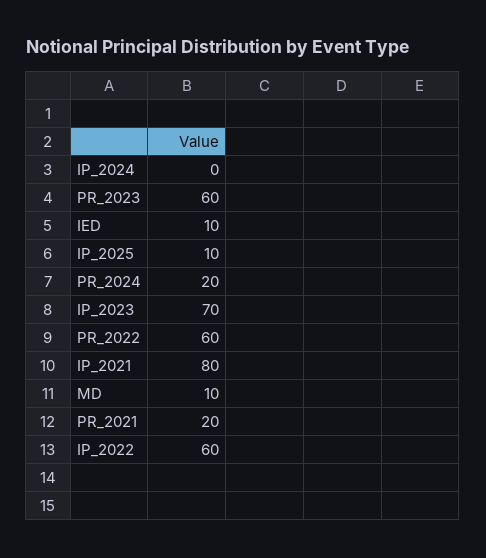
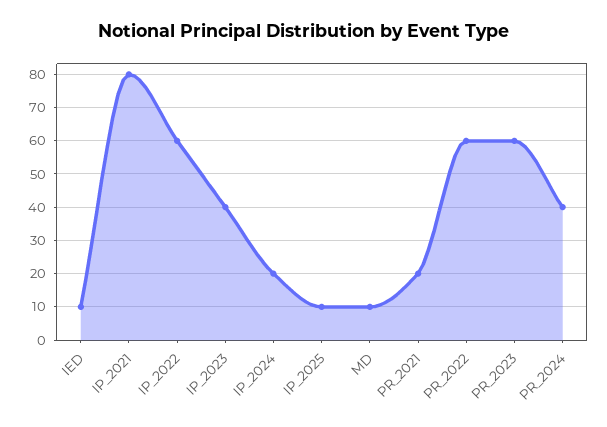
  {
-   "IP_2024": 0,
+   "IP_2024": 20,
    "PR_2023": 60,
    "IED": 10,
    "IP_2025": 10,
-   "PR_2024": 20,
+   "PR_2024": 40,
-   "IP_2023": 70,
+   "IP_2023": 40,
    "PR_2022": 60,
    "IP_2021": 80,
    "MD": 10,
    "PR_2021": 20,
    "IP_2022": 60
  }

